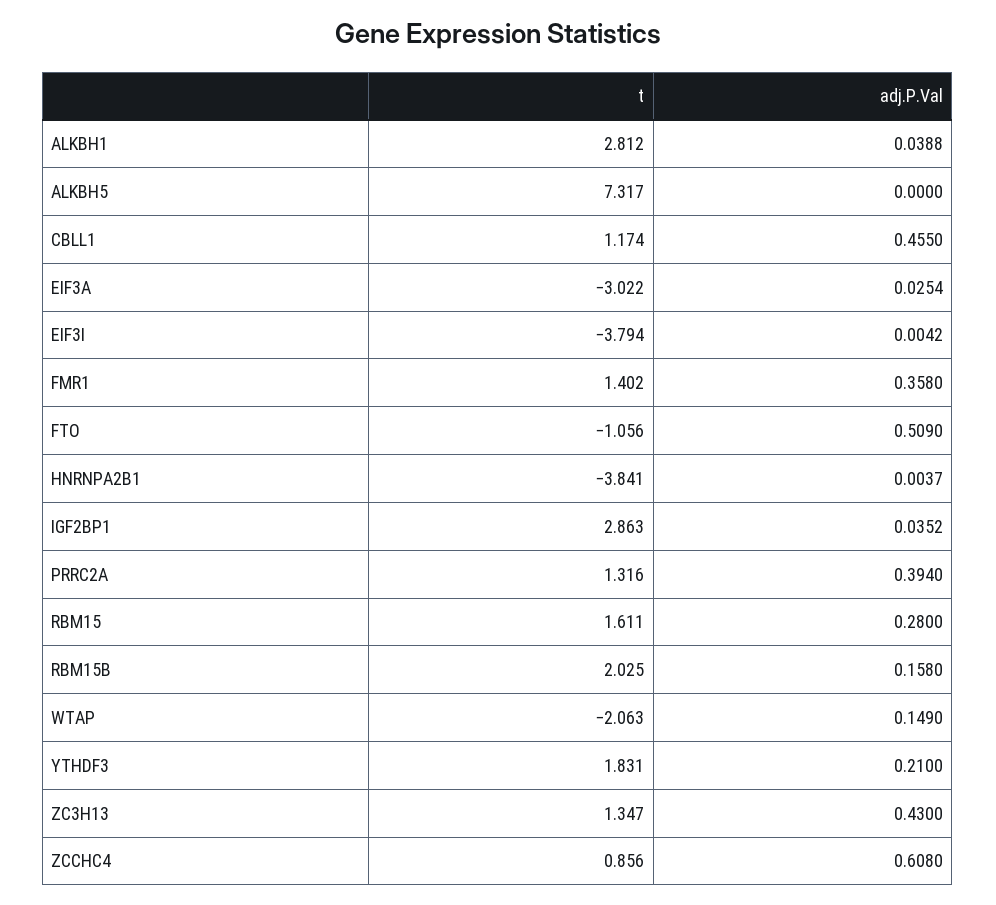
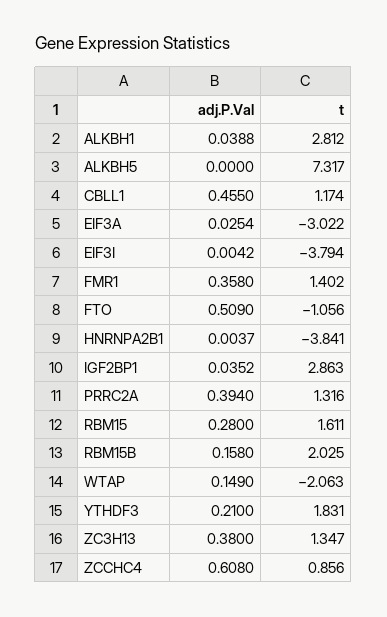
  {
    "t": {
      "ALKBH1": 2.812,
      "ALKBH5": 7.317,
      "CBLL1": 1.174,
      "EIF3A": -3.022,
      "EIF3I": -3.794,
      "FMR1": 1.402,
      "FTO": -1.056,
      "HNRNPA2B1": -3.841,
      "IGF2BP1": 2.863,
      "PRRC2A": 1.316,
      "RBM15": 1.611,
      "RBM15B": 2.025,
      "WTAP": -2.063,
      "YTHDF3": 1.831,
      "ZC3H13": 1.347,
      "ZCCHC4": 0.856
    },
    "adj.P.Val": {
      "ALKBH1": 0.0388,
      "ALKBH5": 0,
      "CBLL1": 0.455,
      "EIF3A": 0.0254,
      "EIF3I": 0.0042,
      "FMR1": 0.358,
      "FTO": 0.509,
      "HNRNPA2B1": 0.0037,
      "IGF2BP1": 0.0352,
      "PRRC2A": 0.394,
      "RBM15": 0.28,
      "RBM15B": 0.158,
      "WTAP": 0.149,
      "YTHDF3": 0.21,
-     "ZC3H13": 0.43,
+     "ZC3H13": 0.38,
      "ZCCHC4": 0.608
    }
  }

